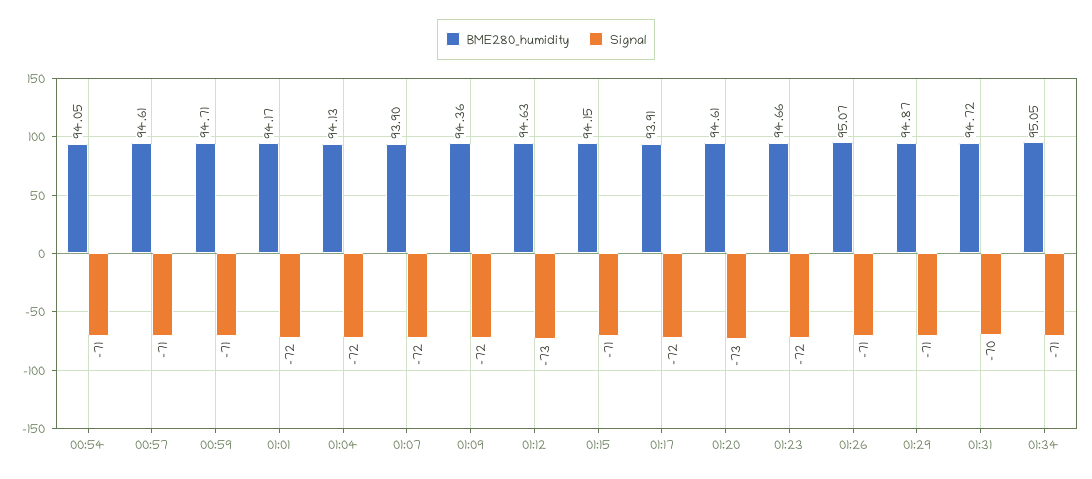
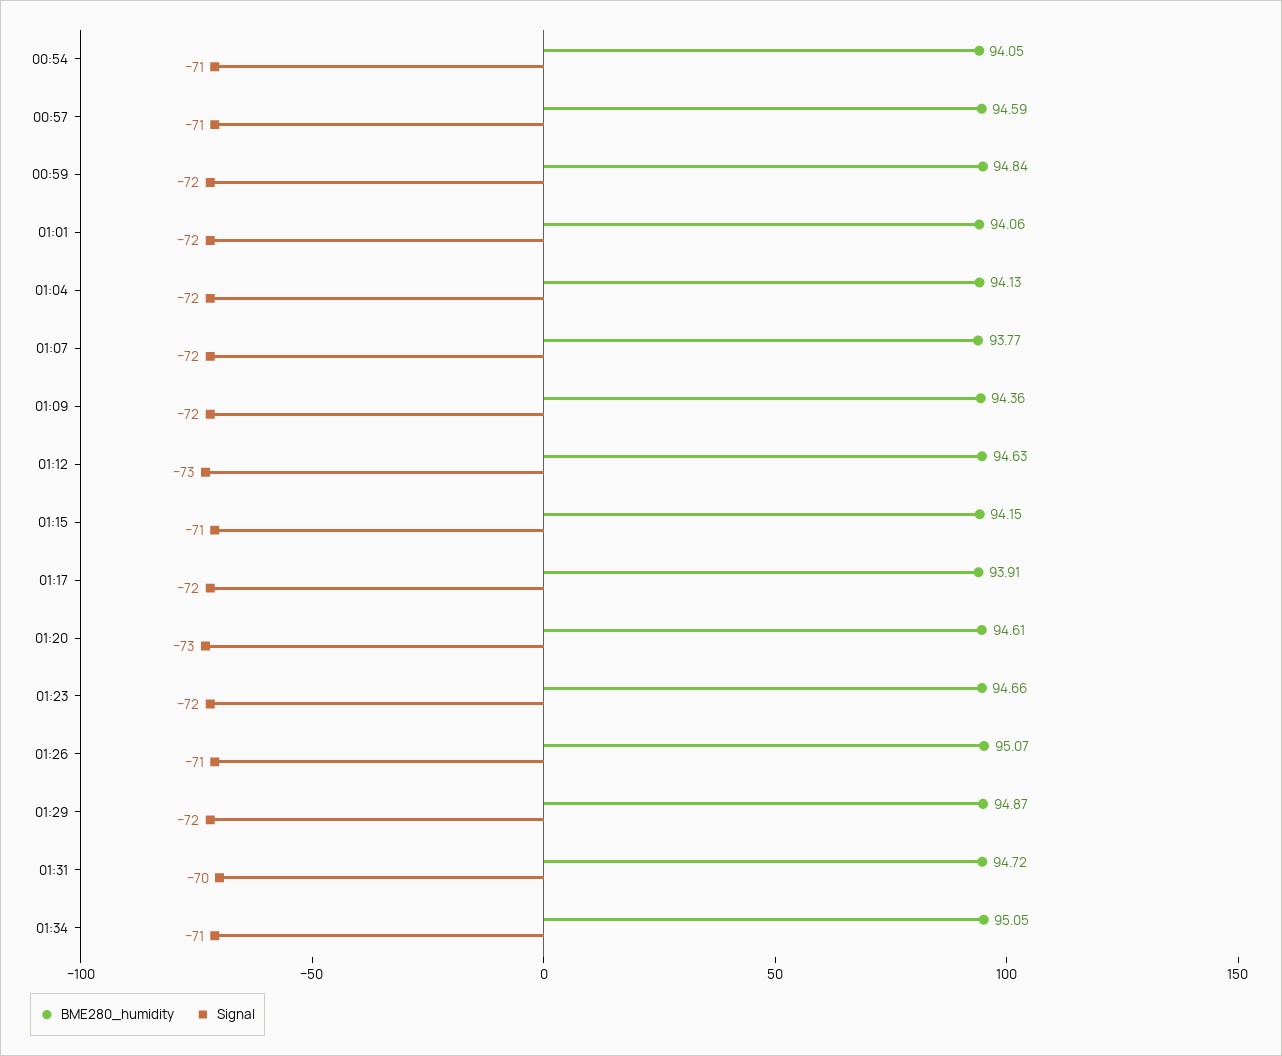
  {
    "BME280_humidity": {
      "00:54": 94.05,
-     "00:57": 94.61,
+     "00:57": 94.59,
-     "00:59": 94.71,
+     "00:59": 94.84,
-     "01:01": 94.17,
+     "01:01": 94.06,
      "01:04": 94.13,
-     "01:07": 93.9,
+     "01:07": 93.77,
      "01:09": 94.36,
      "01:12": 94.63,
      "01:15": 94.15,
      "01:17": 93.91,
      "01:20": 94.61,
      "01:23": 94.66,
      "01:26": 95.07,
      "01:29": 94.87,
      "01:31": 94.72,
      "01:34": 95.05
    },
    "Signal": {
      "00:54": -71,
      "00:57": -71,
-     "00:59": -71,
+     "00:59": -72,
      "01:01": -72,
      "01:04": -72,
      "01:07": -72,
      "01:09": -72,
      "01:12": -73,
      "01:15": -71,
      "01:17": -72,
      "01:20": -73,
      "01:23": -72,
      "01:26": -71,
-     "01:29": -71,
+     "01:29": -72,
      "01:31": -70,
      "01:34": -71
    }
  }

